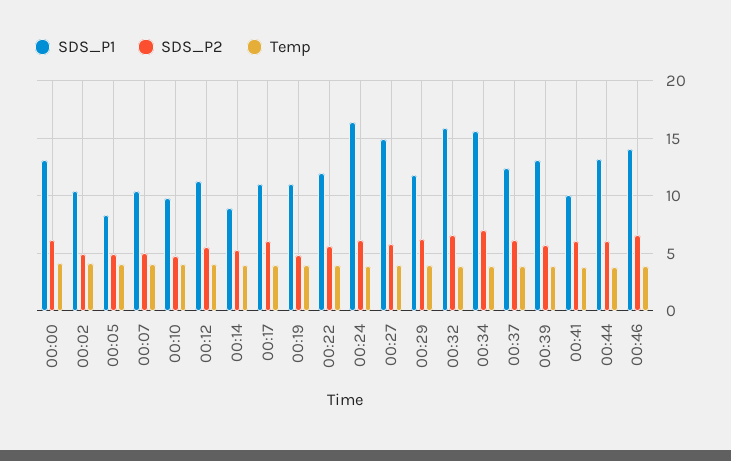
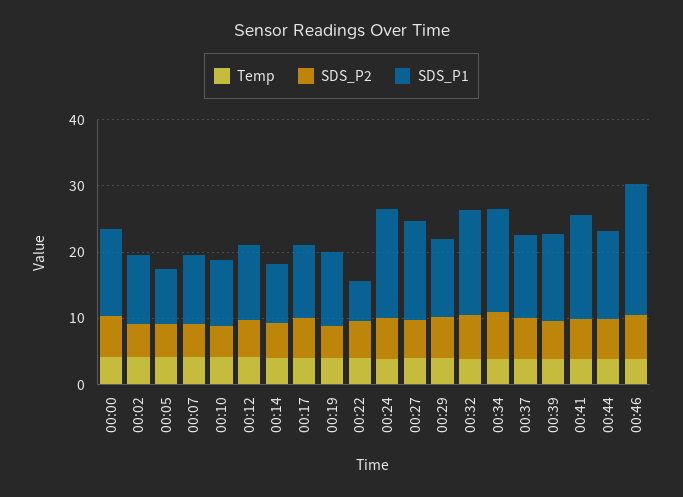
  {
    "SDS_P1": {
      "00:00": 13,
      "00:02": 10,
      "00:05": 8,
      "00:07": 10,
      "00:10": 10,
      "00:12": 11,
      "00:14": 9,
      "00:17": 11,
      "00:19": 11,
-     "00:22": 12,
+     "00:22": 6,
      "00:24": 16,
      "00:27": 15,
      "00:29": 12,
      "00:32": 16,
      "00:34": 16,
      "00:37": 12,
      "00:39": 13,
-     "00:41": 10,
+     "00:41": 16,
      "00:44": 13,
-     "00:46": 14
+     "00:46": 20
    },
    "SDS_P2": {
      "00:00": 6,
      "00:02": 5,
      "00:05": 5,
      "00:07": 5,
      "00:10": 5,
      "00:12": 6,
      "00:14": 5,
      "00:17": 6,
      "00:19": 5,
      "00:22": 6,
      "00:24": 6,
      "00:27": 6,
      "00:29": 6,
      "00:32": 7,
      "00:34": 7,
      "00:37": 6,
      "00:39": 6,
      "00:41": 6,
      "00:44": 6,
      "00:46": 7
    },
    "Temp": {
      "00:00": 4,
      "00:02": 4,
      "00:05": 4,
      "00:07": 4,
      "00:10": 4,
      "00:12": 4,
      "00:14": 4,
      "00:17": 4,
      "00:19": 4,
      "00:22": 4,
      "00:24": 4,
      "00:27": 4,
      "00:29": 4,
      "00:32": 4,
      "00:34": 4,
      "00:37": 4,
      "00:39": 4,
      "00:41": 4,
      "00:44": 4,
      "00:46": 4
    }
  }

